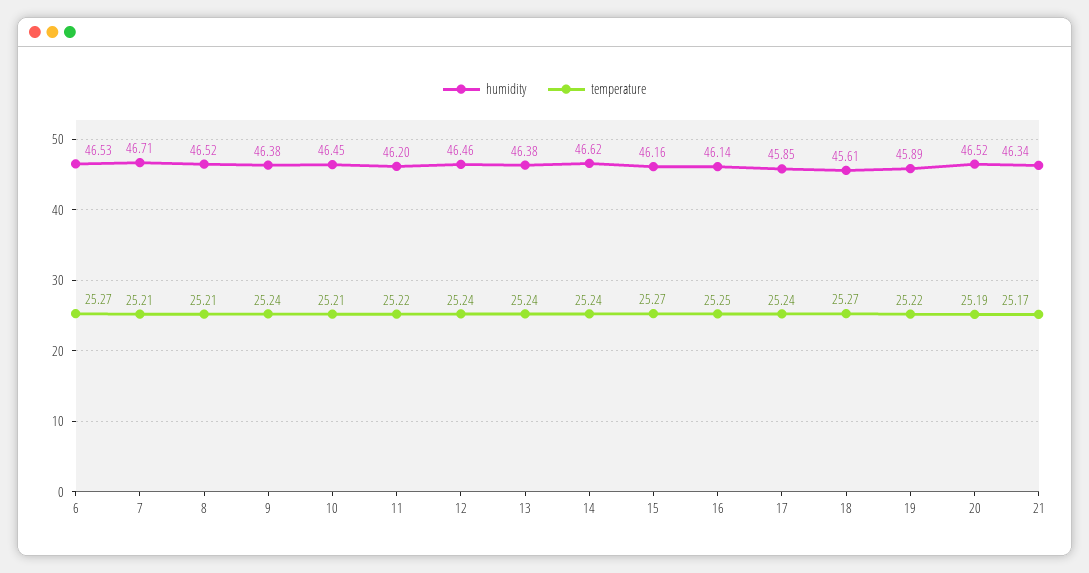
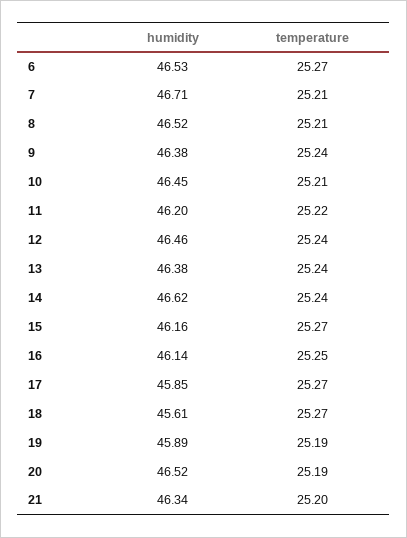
  {
    "humidity": {
      "6": 46.53,
      "7": 46.71,
      "8": 46.52,
      "9": 46.38,
      "10": 46.45,
      "11": 46.2,
      "12": 46.46,
      "13": 46.38,
      "14": 46.62,
      "15": 46.16,
      "16": 46.14,
      "17": 45.85,
      "18": 45.61,
      "19": 45.89,
      "20": 46.52,
      "21": 46.34
    },
    "temperature": {
      "6": 25.27,
      "7": 25.21,
      "8": 25.21,
      "9": 25.24,
      "10": 25.21,
      "11": 25.22,
      "12": 25.24,
      "13": 25.24,
      "14": 25.24,
      "15": 25.27,
      "16": 25.25,
-     "17": 25.24,
+     "17": 25.27,
      "18": 25.27,
-     "19": 25.22,
+     "19": 25.19,
      "20": 25.19,
-     "21": 25.17
+     "21": 25.2
    }
  }

